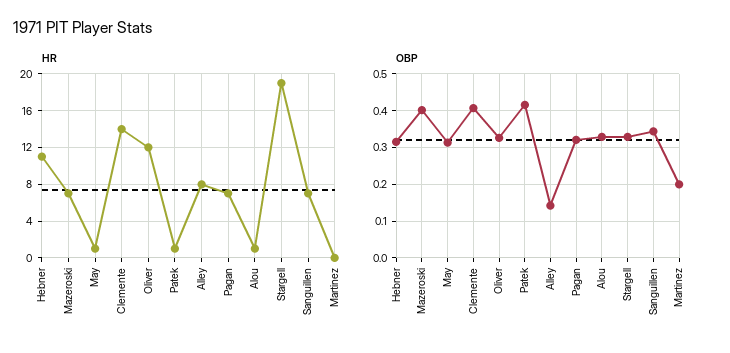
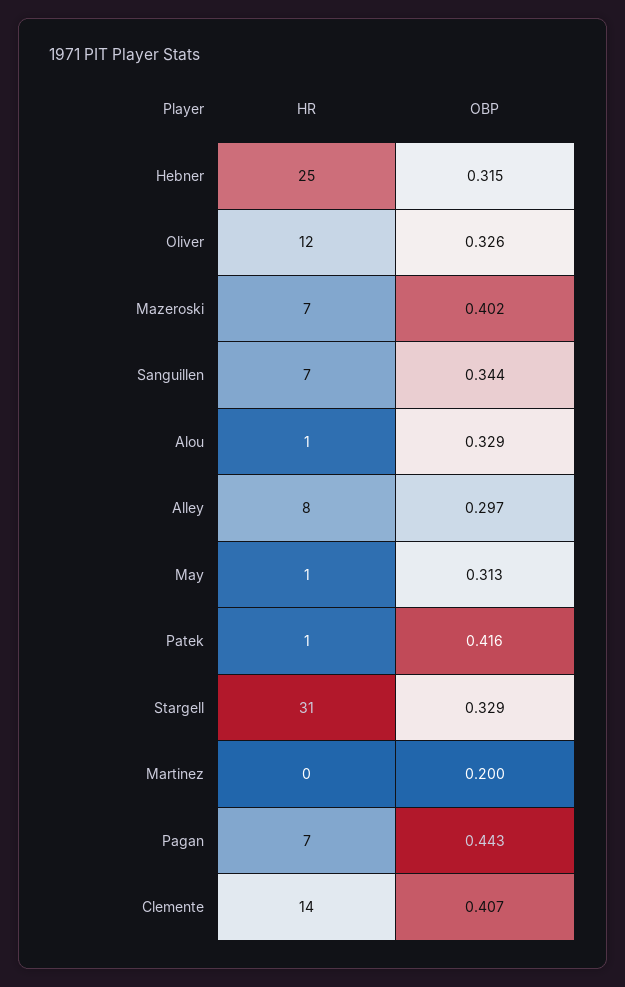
  {
    "HR": {
-     "Hebner": 11,
+     "Hebner": 25,
      "Mazeroski": 7,
      "May": 1,
      "Clemente": 14,
      "Oliver": 12,
      "Patek": 1,
      "Alley": 8,
      "Pagan": 7,
      "Alou": 1,
-     "Stargell": 19,
+     "Stargell": 31,
      "Sanguillen": 7,
      "Martinez": 0
    },
    "OBP": {
      "Hebner": 0.315,
      "Mazeroski": 0.402,
      "May": 0.313,
      "Clemente": 0.407,
      "Oliver": 0.326,
      "Patek": 0.416,
-     "Alley": 0.14,
+     "Alley": 0.297,
-     "Pagan": 0.32,
+     "Pagan": 0.443,
      "Alou": 0.329,
      "Stargell": 0.329,
      "Sanguillen": 0.344,
      "Martinez": 0.2
    }
  }

